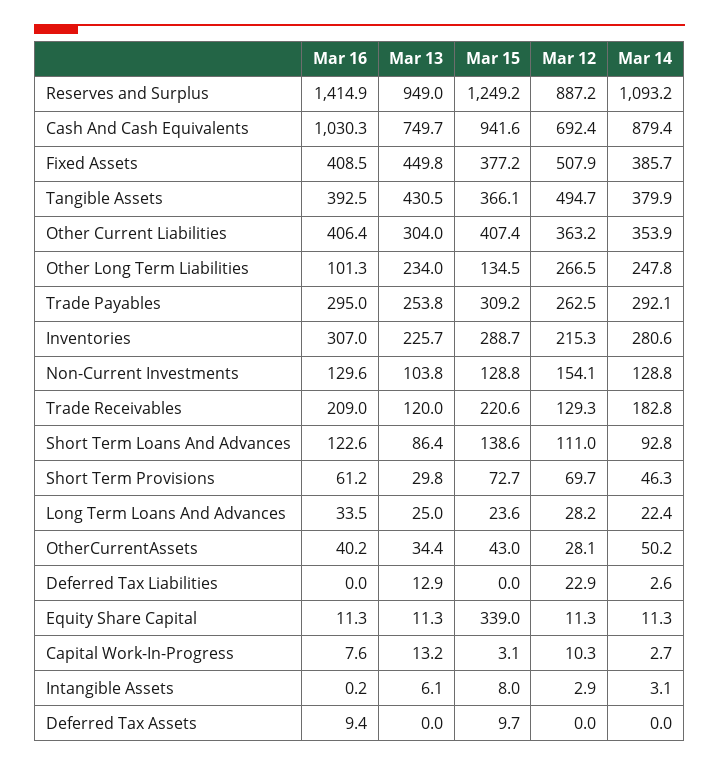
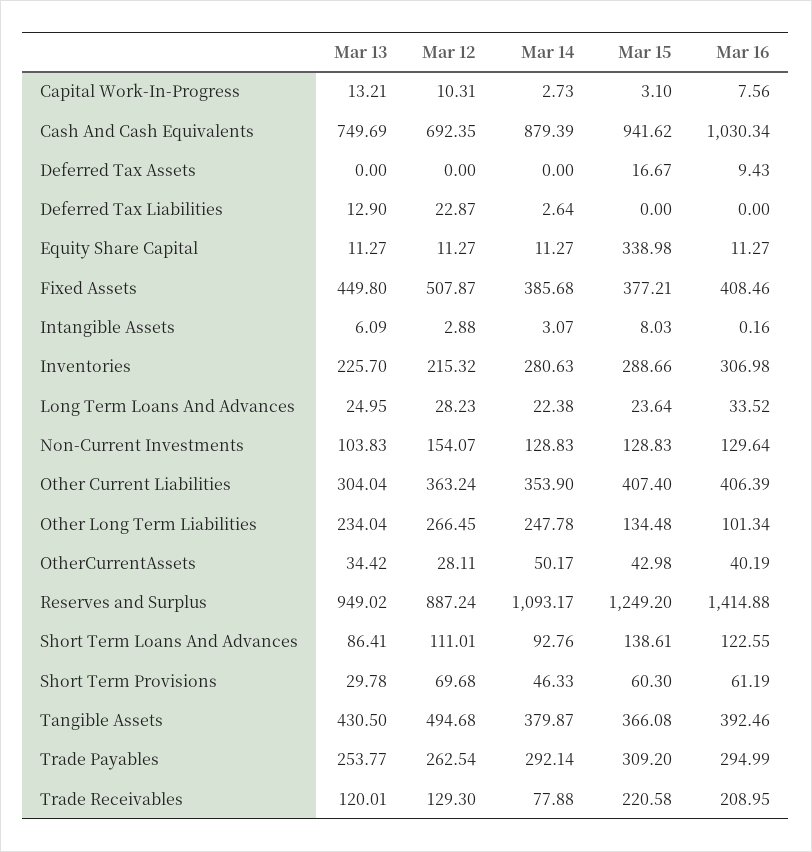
  {
    "Mar 16": {
      "Reserves and Surplus": 1414.88,
      "Cash And Cash Equivalents": 1030.34,
      "Fixed Assets": 408.46,
      "Tangible Assets": 392.46,
      "Other Current Liabilities": 406.39,
      "Other Long Term Liabilities": 101.34,
      "Trade Payables": 294.99,
      "Inventories": 306.98,
      "Non-Current Investments": 129.64,
      "Trade Receivables": 208.95,
      "Short Term Loans And Advances": 122.55,
      "Short Term Provisions": 61.19,
      "Long Term Loans And Advances": 33.52,
      "OtherCurrentAssets": 40.19,
      "Deferred Tax Liabilities": 0,
      "Equity Share Capital": 11.27,
      "Capital Work-In-Progress": 7.56,
      "Intangible Assets": 0.16,
      "Deferred Tax Assets": 9.43
    },
    "Mar 13": {
      "Reserves and Surplus": 949.02,
      "Cash And Cash Equivalents": 749.69,
      "Fixed Assets": 449.8,
      "Tangible Assets": 430.5,
      "Other Current Liabilities": 304.04,
      "Other Long Term Liabilities": 234.04,
      "Trade Payables": 253.77,
      "Inventories": 225.7,
      "Non-Current Investments": 103.83,
      "Trade Receivables": 120.01,
      "Short Term Loans And Advances": 86.41,
      "Short Term Provisions": 29.78,
      "Long Term Loans And Advances": 24.95,
      "OtherCurrentAssets": 34.42,
      "Deferred Tax Liabilities": 12.9,
      "Equity Share Capital": 11.27,
      "Capital Work-In-Progress": 13.21,
      "Intangible Assets": 6.09,
      "Deferred Tax Assets": 0
    },
    "Mar 15": {
      "Reserves and Surplus": 1249.2,
      "Cash And Cash Equivalents": 941.62,
      "Fixed Assets": 377.21,
      "Tangible Assets": 366.08,
      "Other Current Liabilities": 407.4,
      "Other Long Term Liabilities": 134.48,
      "Trade Payables": 309.2,
      "Inventories": 288.66,
      "Non-Current Investments": 128.83,
      "Trade Receivables": 220.58,
      "Short Term Loans And Advances": 138.61,
-     "Short Term Provisions": 72.7,
+     "Short Term Provisions": 60.3,
      "Long Term Loans And Advances": 23.64,
      "OtherCurrentAssets": 42.98,
      "Deferred Tax Liabilities": 0,
      "Equity Share Capital": 338.98,
      "Capital Work-In-Progress": 3.1,
      "Intangible Assets": 8.03,
-     "Deferred Tax Assets": 9.7
+     "Deferred Tax Assets": 16.67
    },
    "Mar 12": {
      "Reserves and Surplus": 887.24,
      "Cash And Cash Equivalents": 692.35,
      "Fixed Assets": 507.87,
      "Tangible Assets": 494.68,
      "Other Current Liabilities": 363.24,
      "Other Long Term Liabilities": 266.45,
      "Trade Payables": 262.54,
      "Inventories": 215.32,
      "Non-Current Investments": 154.07,
      "Trade Receivables": 129.3,
      "Short Term Loans And Advances": 111.01,
      "Short Term Provisions": 69.68,
      "Long Term Loans And Advances": 28.23,
      "OtherCurrentAssets": 28.11,
      "Deferred Tax Liabilities": 22.87,
      "Equity Share Capital": 11.27,
      "Capital Work-In-Progress": 10.31,
      "Intangible Assets": 2.88,
      "Deferred Tax Assets": 0
    },
    "Mar 14": {
      "Reserves and Surplus": 1093.17,
      "Cash And Cash Equivalents": 879.39,
      "Fixed Assets": 385.68,
      "Tangible Assets": 379.87,
      "Other Current Liabilities": 353.9,
      "Other Long Term Liabilities": 247.78,
      "Trade Payables": 292.14,
      "Inventories": 280.63,
      "Non-Current Investments": 128.83,
-     "Trade Receivables": 182.8,
+     "Trade Receivables": 77.88,
      "Short Term Loans And Advances": 92.76,
      "Short Term Provisions": 46.33,
      "Long Term Loans And Advances": 22.38,
      "OtherCurrentAssets": 50.17,
      "Deferred Tax Liabilities": 2.64,
      "Equity Share Capital": 11.27,
      "Capital Work-In-Progress": 2.73,
      "Intangible Assets": 3.07,
      "Deferred Tax Assets": 0
    }
  }

